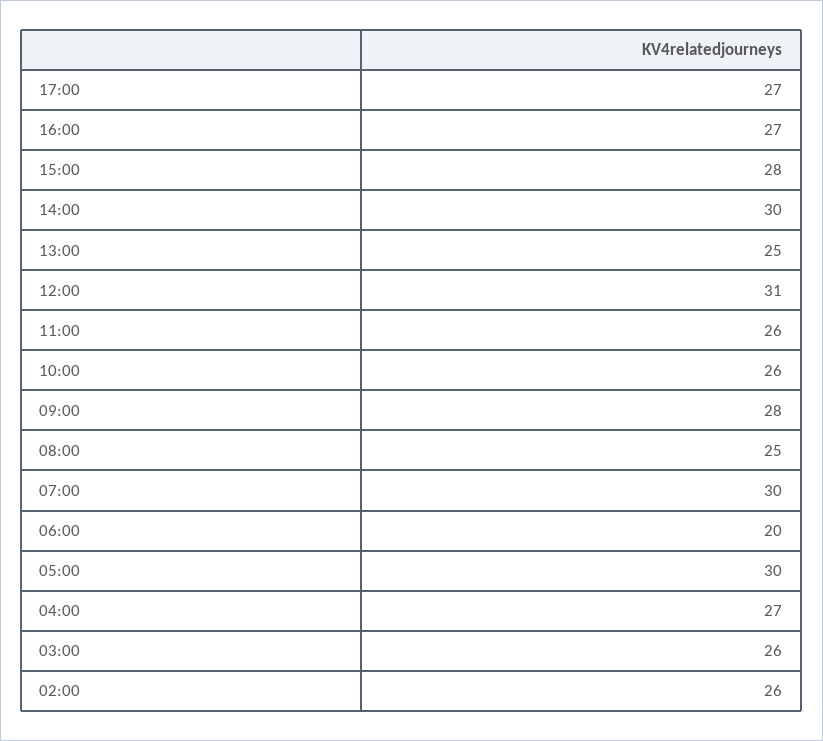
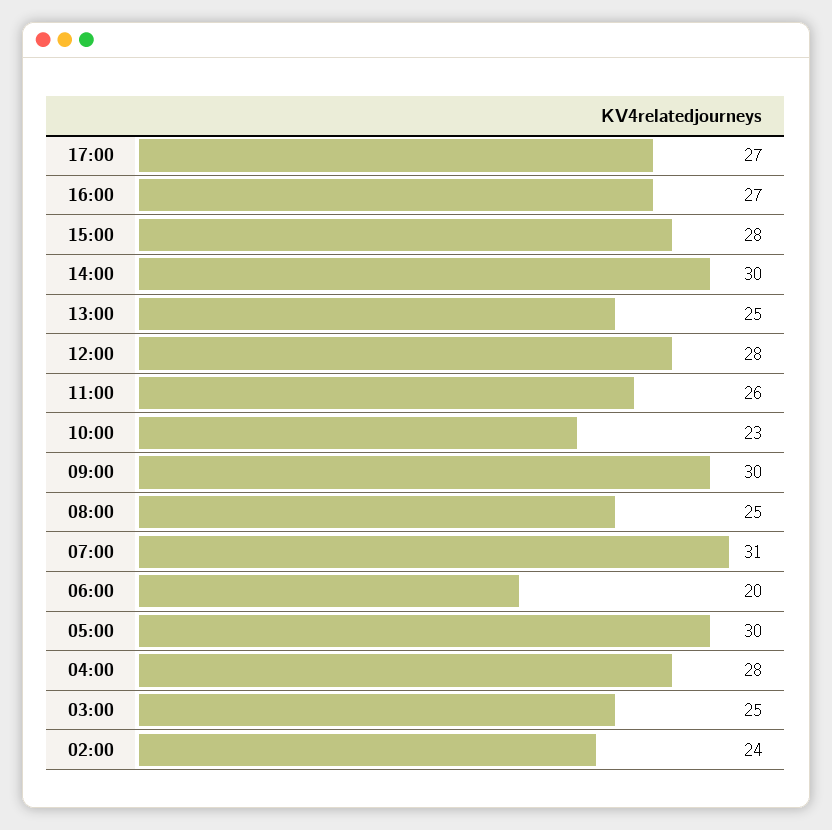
  {
    "17:00": 27,
    "16:00": 27,
    "15:00": 28,
    "14:00": 30,
    "13:00": 25,
-   "12:00": 31,
+   "12:00": 28,
    "11:00": 26,
-   "10:00": 26,
+   "10:00": 23,
-   "09:00": 28,
+   "09:00": 30,
    "08:00": 25,
-   "07:00": 30,
+   "07:00": 31,
    "06:00": 20,
    "05:00": 30,
-   "04:00": 27,
+   "04:00": 28,
-   "03:00": 26,
+   "03:00": 25,
-   "02:00": 26
+   "02:00": 24
  }

